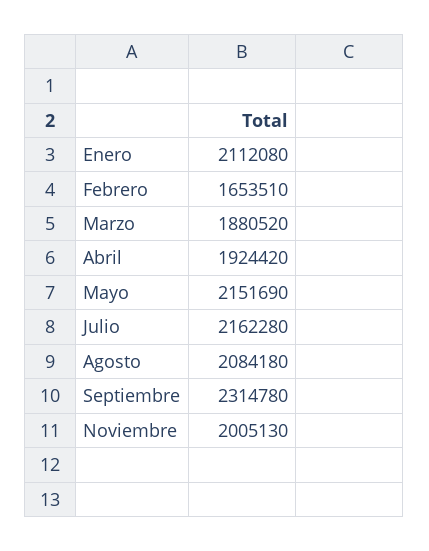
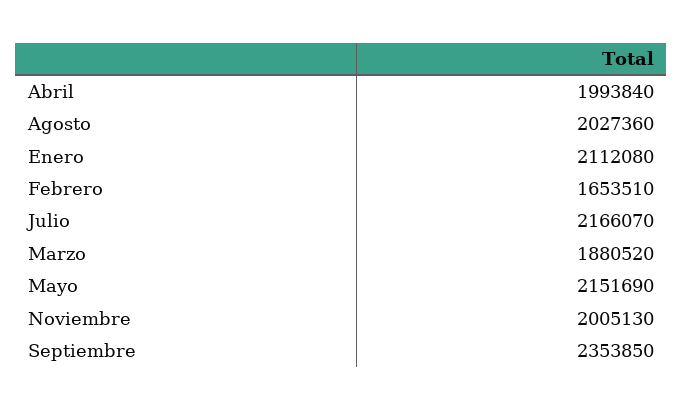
  {
    "Enero": 2112080,
    "Febrero": 1653510,
    "Marzo": 1880520,
-   "Abril": 1924420,
+   "Abril": 1993840,
    "Mayo": 2151690,
-   "Julio": 2162280,
+   "Julio": 2166070,
-   "Agosto": 2084180,
+   "Agosto": 2027360,
-   "Septiembre": 2314780,
+   "Septiembre": 2353850,
    "Noviembre": 2005130
  }

